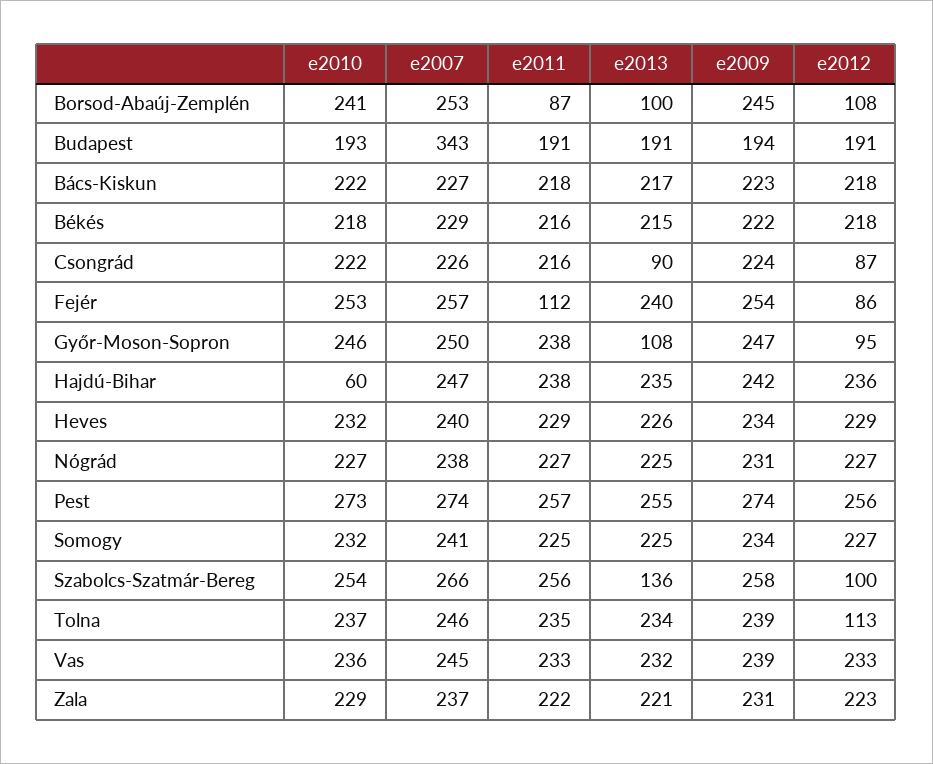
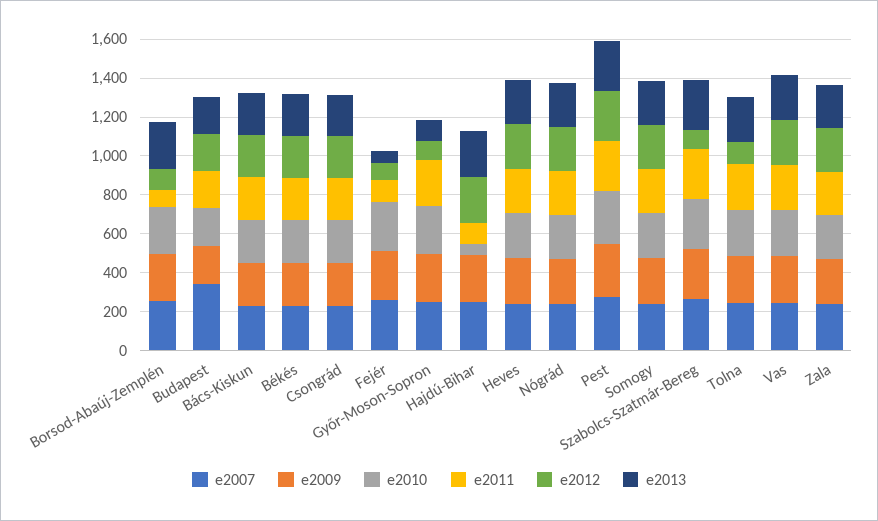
  {
    "e2010": {
      "Borsod-Abaúj-Zemplén": 241,
      "Budapest": 193,
      "Bács-Kiskun": 222,
      "Békés": 218,
      "Csongrád": 222,
      "Fejér": 253,
      "Győr-Moson-Sopron": 246,
      "Hajdú-Bihar": 60,
      "Heves": 232,
      "Nógrád": 227,
      "Pest": 273,
      "Somogy": 232,
      "Szabolcs-Szatmár-Bereg": 254,
      "Tolna": 237,
      "Vas": 236,
      "Zala": 229
    },
    "e2007": {
      "Borsod-Abaúj-Zemplén": 253,
      "Budapest": 343,
      "Bács-Kiskun": 227,
      "Békés": 229,
      "Csongrád": 226,
      "Fejér": 257,
      "Győr-Moson-Sopron": 250,
      "Hajdú-Bihar": 247,
      "Heves": 240,
      "Nógrád": 238,
      "Pest": 274,
      "Somogy": 241,
      "Szabolcs-Szatmár-Bereg": 266,
      "Tolna": 246,
      "Vas": 245,
      "Zala": 237
    },
    "e2011": {
      "Borsod-Abaúj-Zemplén": 87,
      "Budapest": 191,
      "Bács-Kiskun": 218,
      "Békés": 216,
      "Csongrád": 216,
      "Fejér": 112,
      "Győr-Moson-Sopron": 238,
-     "Hajdú-Bihar": 238,
+     "Hajdú-Bihar": 100,
      "Heves": 229,
      "Nógrád": 227,
      "Pest": 257,
      "Somogy": 225,
      "Szabolcs-Szatmár-Bereg": 256,
      "Tolna": 235,
      "Vas": 233,
      "Zala": 222
    },
    "e2013": {
-     "Borsod-Abaúj-Zemplén": 100,
+     "Borsod-Abaúj-Zemplén": 250,
      "Budapest": 191,
      "Bács-Kiskun": 217,
      "Békés": 215,
-     "Csongrád": 90,
+     "Csongrád": 200,
-     "Fejér": 240,
+     "Fejér": 50,
      "Győr-Moson-Sopron": 108,
      "Hajdú-Bihar": 235,
      "Heves": 226,
      "Nógrád": 225,
      "Pest": 255,
      "Somogy": 225,
-     "Szabolcs-Szatmár-Bereg": 136,
+     "Szabolcs-Szatmár-Bereg": 250,
      "Tolna": 234,
      "Vas": 232,
      "Zala": 221
    },
    "e2009": {
      "Borsod-Abaúj-Zemplén": 245,
      "Budapest": 194,
      "Bács-Kiskun": 223,
      "Békés": 222,
      "Csongrád": 224,
      "Fejér": 254,
      "Győr-Moson-Sopron": 247,
      "Hajdú-Bihar": 242,
      "Heves": 234,
      "Nógrád": 231,
      "Pest": 274,
      "Somogy": 234,
      "Szabolcs-Szatmár-Bereg": 258,
      "Tolna": 239,
      "Vas": 239,
      "Zala": 231
    },
    "e2012": {
      "Borsod-Abaúj-Zemplén": 108,
      "Budapest": 191,
      "Bács-Kiskun": 218,
      "Békés": 218,
-     "Csongrád": 87,
+     "Csongrád": 200,
      "Fejér": 86,
      "Győr-Moson-Sopron": 95,
      "Hajdú-Bihar": 236,
      "Heves": 229,
      "Nógrád": 227,
      "Pest": 256,
      "Somogy": 227,
      "Szabolcs-Szatmár-Bereg": 100,
      "Tolna": 113,
      "Vas": 233,
      "Zala": 223
    }
  }

